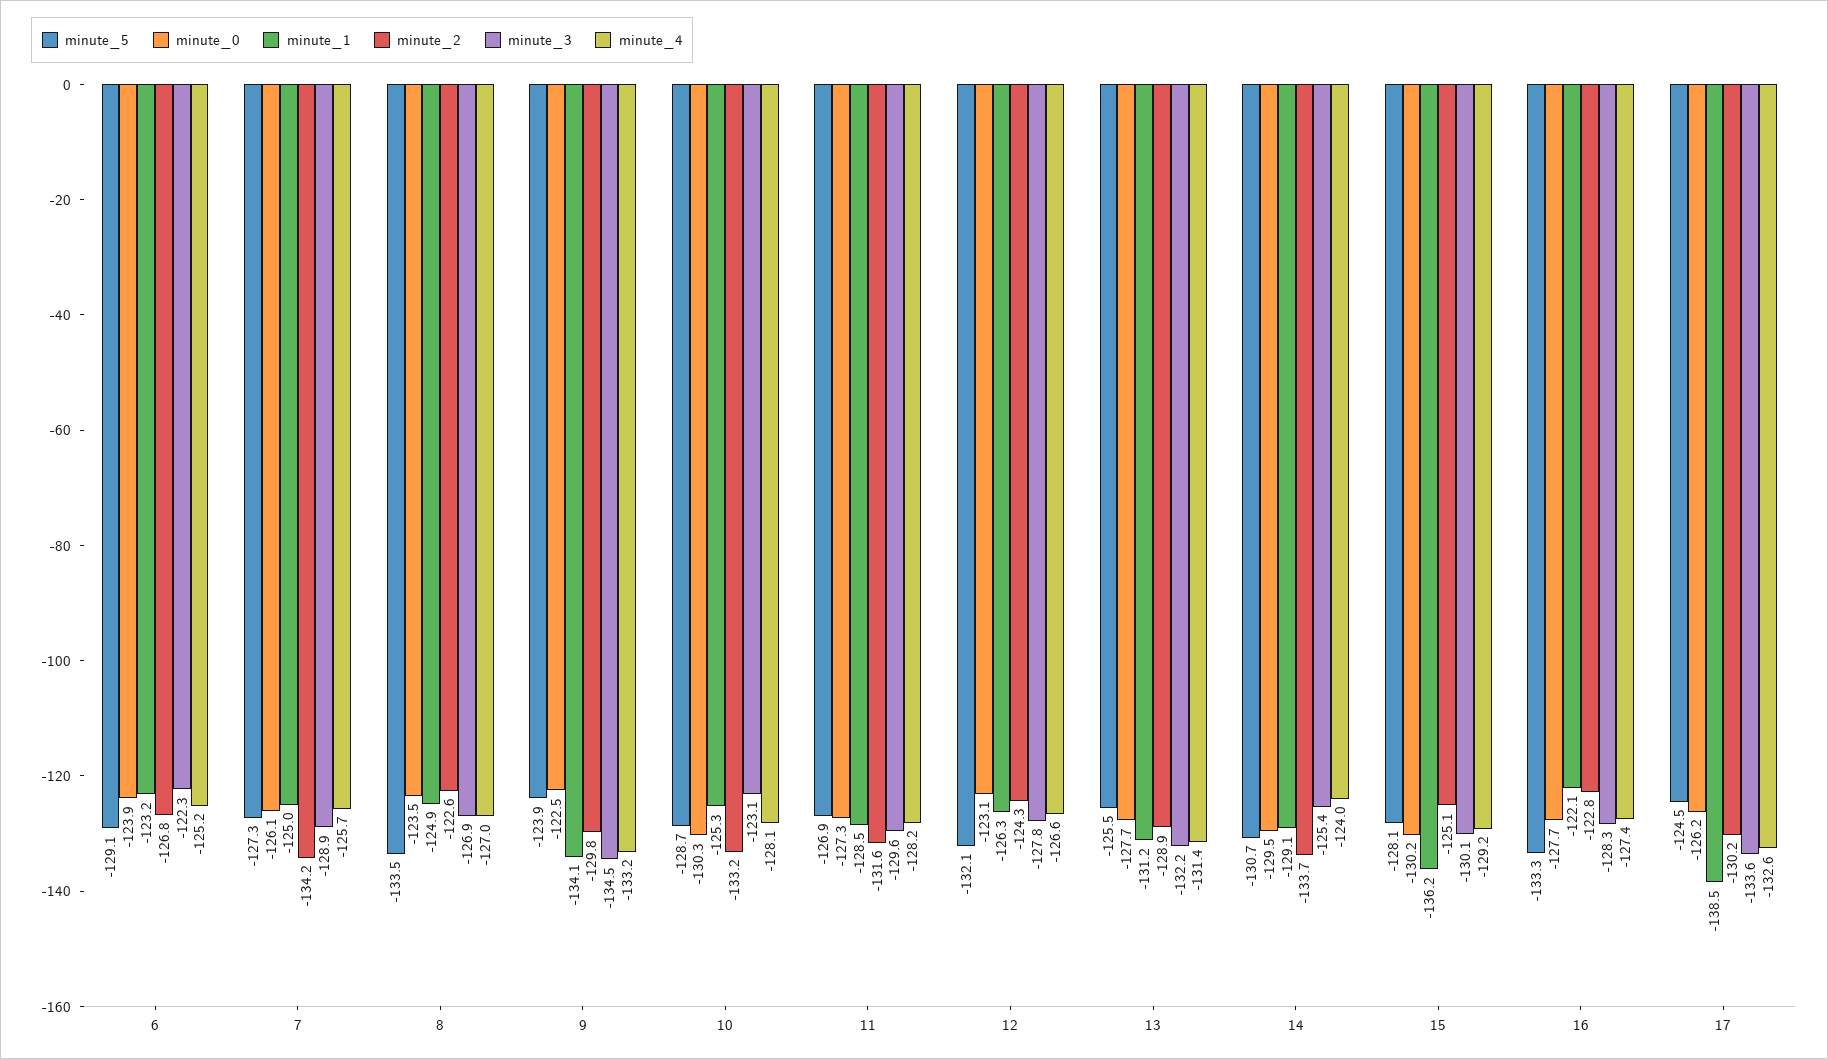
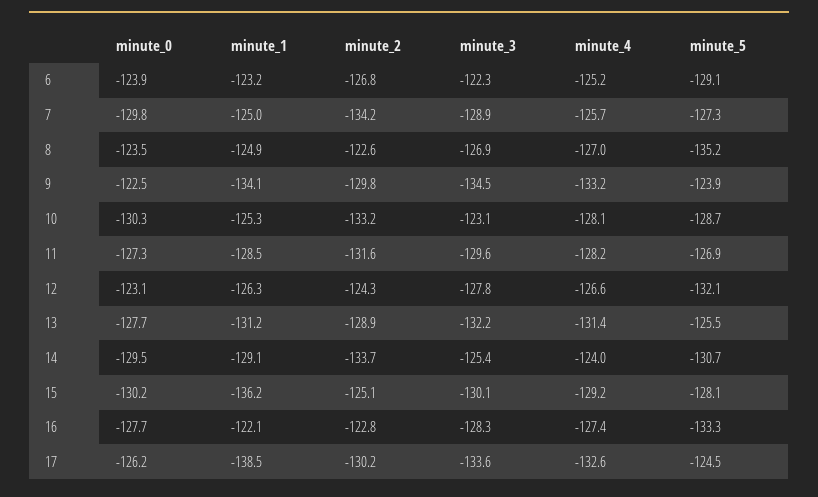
  {
    "minute_5": {
      "6": -129.1,
      "7": -127.3,
-     "8": -133.5,
+     "8": -135.2,
      "9": -123.9,
      "10": -128.7,
      "11": -126.9,
      "12": -132.1,
      "13": -125.5,
      "14": -130.7,
      "15": -128.1,
      "16": -133.3,
      "17": -124.5
    },
    "minute_0": {
      "6": -123.9,
-     "7": -126.1,
+     "7": -129.8,
      "8": -123.5,
      "9": -122.5,
      "10": -130.3,
      "11": -127.3,
      "12": -123.1,
      "13": -127.7,
      "14": -129.5,
      "15": -130.2,
      "16": -127.7,
      "17": -126.2
    },
    "minute_1": {
      "6": -123.2,
      "7": -125,
      "8": -124.9,
      "9": -134.1,
      "10": -125.3,
      "11": -128.5,
      "12": -126.3,
      "13": -131.2,
      "14": -129.1,
      "15": -136.2,
      "16": -122.1,
      "17": -138.5
    },
    "minute_2": {
      "6": -126.8,
      "7": -134.2,
      "8": -122.6,
      "9": -129.8,
      "10": -133.2,
      "11": -131.6,
      "12": -124.3,
      "13": -128.9,
      "14": -133.7,
      "15": -125.1,
      "16": -122.8,
      "17": -130.2
    },
    "minute_3": {
      "6": -122.3,
      "7": -128.9,
      "8": -126.9,
      "9": -134.5,
      "10": -123.1,
      "11": -129.6,
      "12": -127.8,
      "13": -132.2,
      "14": -125.4,
      "15": -130.1,
      "16": -128.3,
      "17": -133.6
    },
    "minute_4": {
      "6": -125.2,
      "7": -125.7,
      "8": -127,
      "9": -133.2,
      "10": -128.1,
      "11": -128.2,
      "12": -126.6,
      "13": -131.4,
      "14": -124,
      "15": -129.2,
      "16": -127.4,
      "17": -132.6
    }
  }

